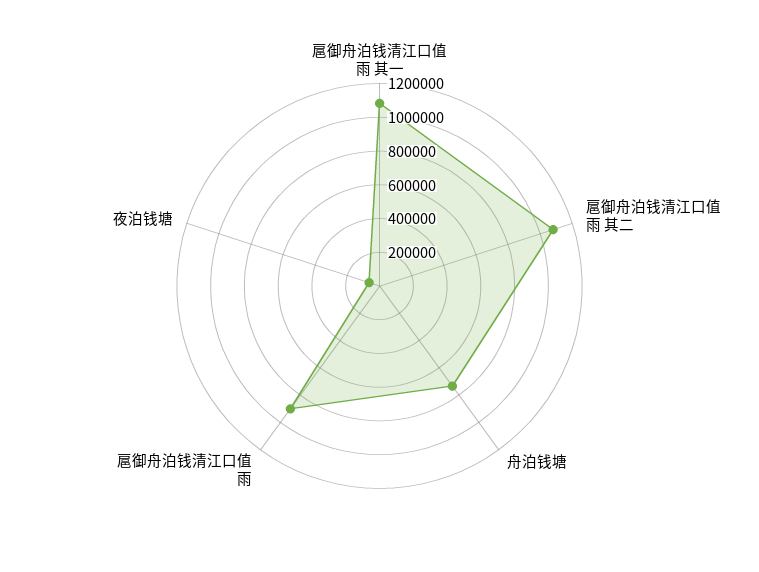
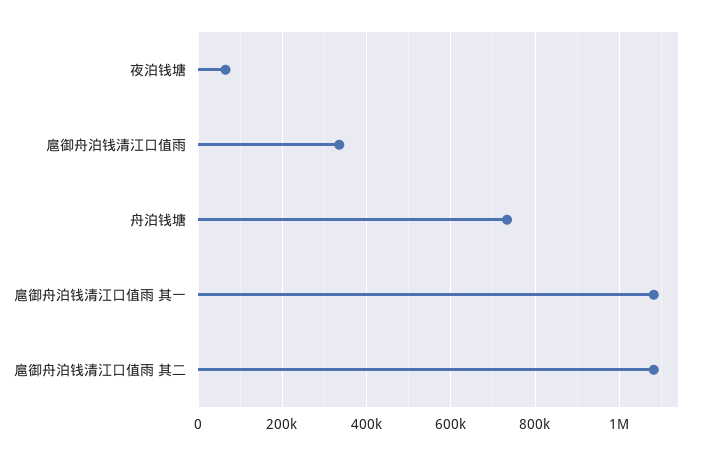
  {
    "扈御舟泊钱清江口值雨 其一": 1080000,
    "扈御舟泊钱清江口值雨 其二": 1080000,
    "舟泊钱塘": 740000,
-   "扈御舟泊钱清江口值雨": 900000,
+   "扈御舟泊钱清江口值雨": 340000,
    "夜泊钱塘": 60000
  }

